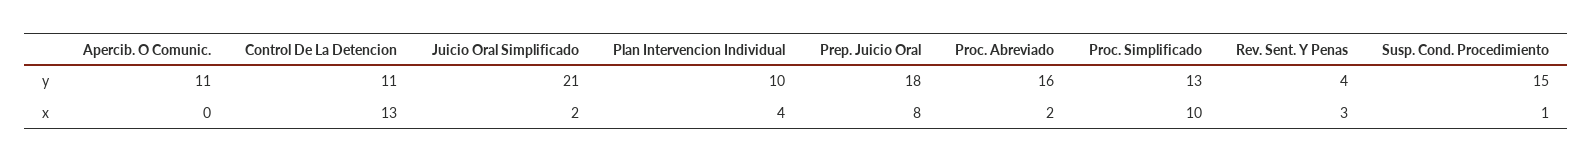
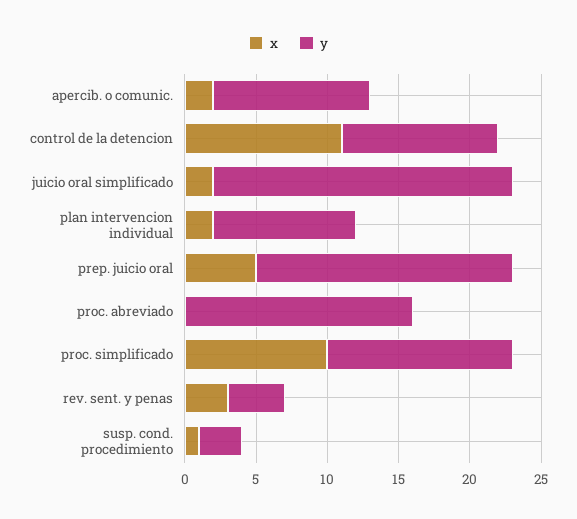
  {
    "y": {
      "Apercib. O Comunic.": 11,
      "Control De La Detencion": 11,
      "Juicio Oral Simplificado": 21,
      "Plan Intervencion Individual": 10,
      "Prep. Juicio Oral": 18,
      "Proc. Abreviado": 16,
      "Proc. Simplificado": 13,
      "Rev. Sent. Y Penas": 4,
-     "Susp. Cond. Procedimiento": 15
+     "Susp. Cond. Procedimiento": 3
    },
    "x": {
-     "Apercib. O Comunic.": 0,
+     "Apercib. O Comunic.": 2,
-     "Control De La Detencion": 13,
+     "Control De La Detencion": 11,
      "Juicio Oral Simplificado": 2,
-     "Plan Intervencion Individual": 4,
+     "Plan Intervencion Individual": 2,
-     "Prep. Juicio Oral": 8,
+     "Prep. Juicio Oral": 5,
-     "Proc. Abreviado": 2,
+     "Proc. Abreviado": 0,
      "Proc. Simplificado": 10,
      "Rev. Sent. Y Penas": 3,
      "Susp. Cond. Procedimiento": 1
    }
  }

